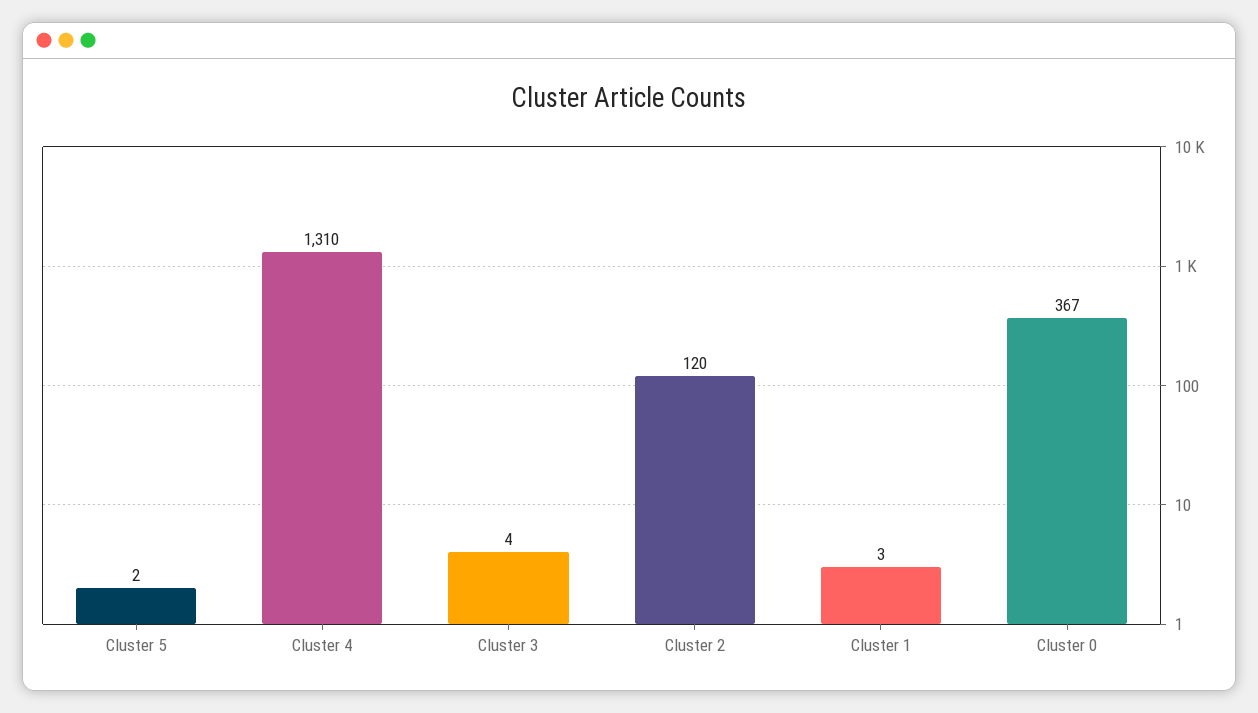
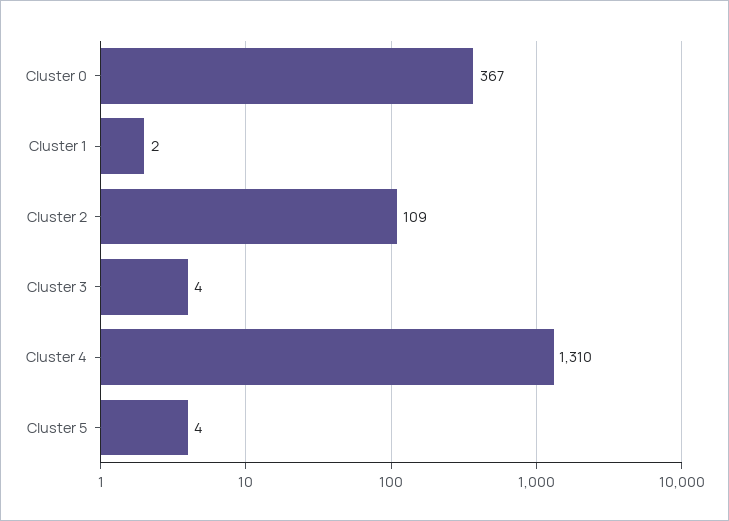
  {
-   "Cluster 5": 2,
+   "Cluster 5": 4,
    "Cluster 4": 1310,
    "Cluster 3": 4,
-   "Cluster 2": 120,
+   "Cluster 2": 109,
-   "Cluster 1": 3,
+   "Cluster 1": 2,
    "Cluster 0": 367
  }

